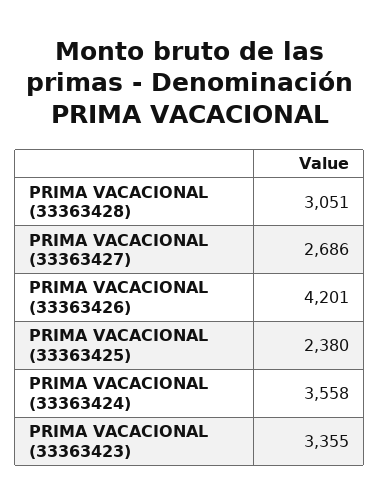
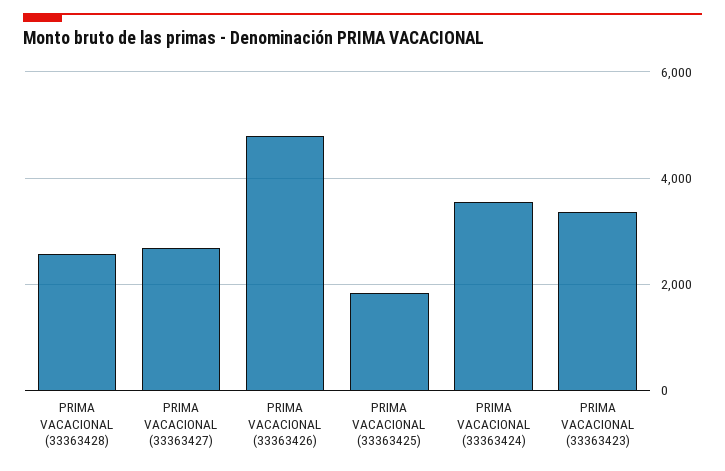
  {
-   "PRIMA VACACIONAL (33363428)": 3051,
+   "PRIMA VACACIONAL (33363428)": 2600,
    "PRIMA VACACIONAL (33363427)": 2686,
-   "PRIMA VACACIONAL (33363426)": 4201,
+   "PRIMA VACACIONAL (33363426)": 4800,
-   "PRIMA VACACIONAL (33363425)": 2380,
+   "PRIMA VACACIONAL (33363425)": 1800,
    "PRIMA VACACIONAL (33363424)": 3558,
    "PRIMA VACACIONAL (33363423)": 3355
  }

